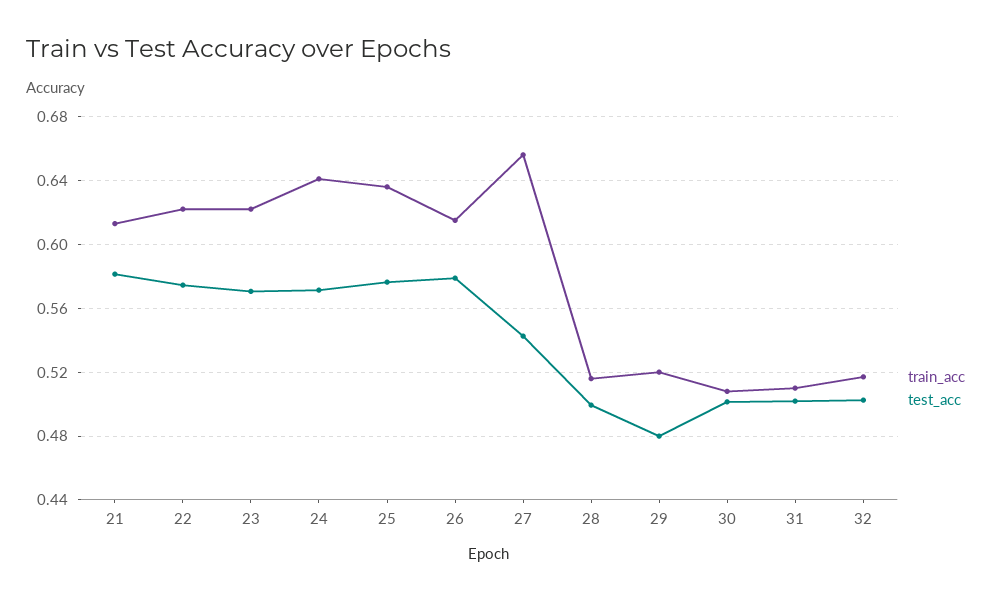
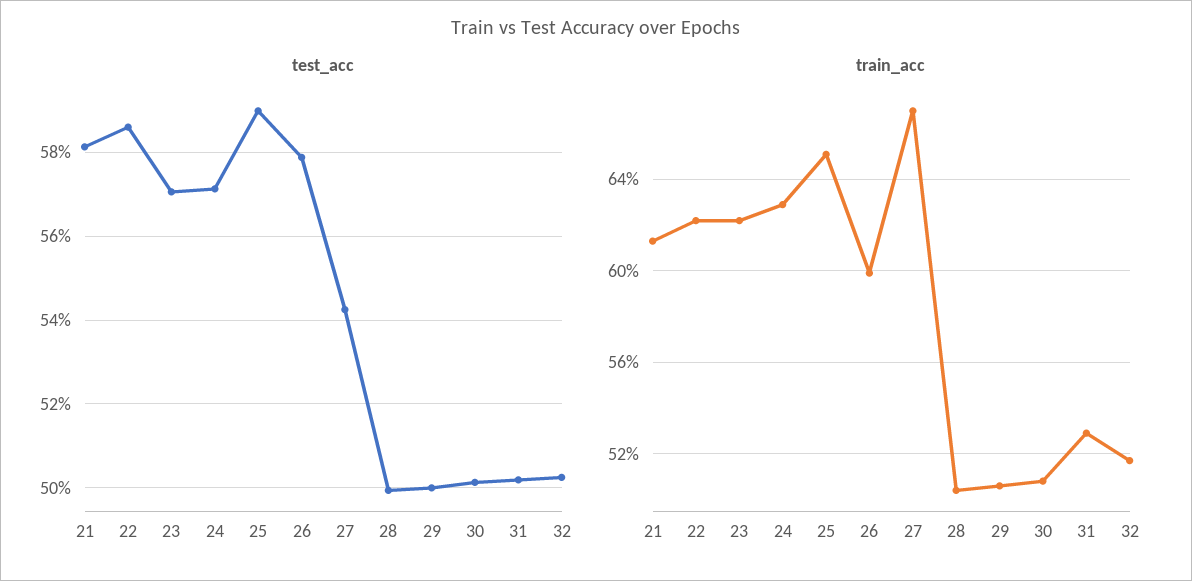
  {
    "train_acc": {
      "21": 0.615,
      "22": 0.62,
      "23": 0.62,
-     "24": 0.64,
+     "24": 0.63,
-     "25": 0.635,
+     "25": 0.65,
-     "26": 0.615,
+     "26": 0.6,
-     "27": 0.655,
+     "27": 0.67,
-     "28": 0.515,
+     "28": 0.505,
-     "29": 0.52,
+     "29": 0.505,
      "30": 0.51,
-     "31": 0.51,
+     "31": 0.53,
      "32": 0.515
    },
    "test_acc": {
      "21": 0.582,
-     "22": 0.575,
+     "22": 0.586,
      "23": 0.57,
      "24": 0.572,
-     "25": 0.575,
+     "25": 0.59,
      "26": 0.578,
      "27": 0.542,
      "28": 0.5,
-     "29": 0.48,
+     "29": 0.5,
      "30": 0.502,
      "31": 0.502,
      "32": 0.502
    }
  }

